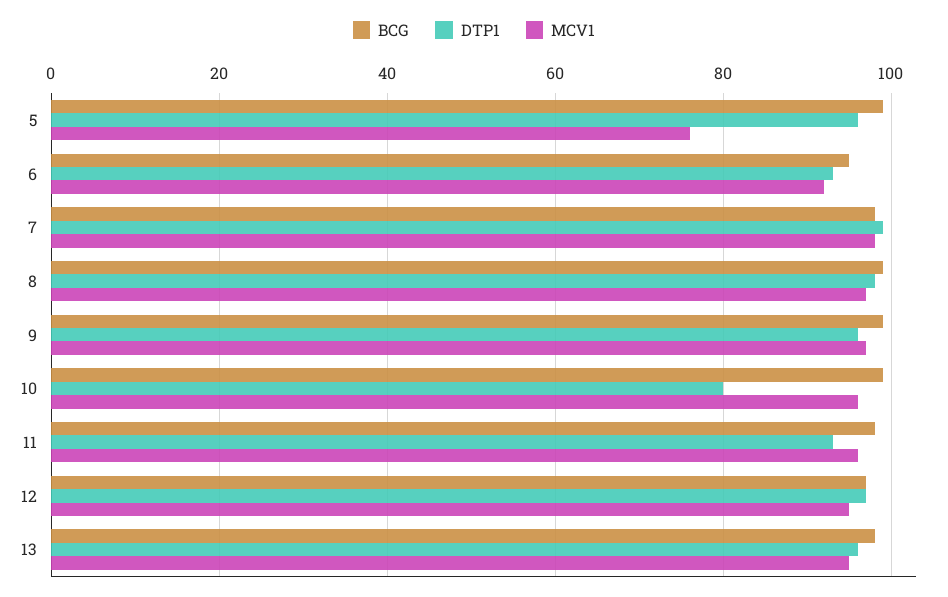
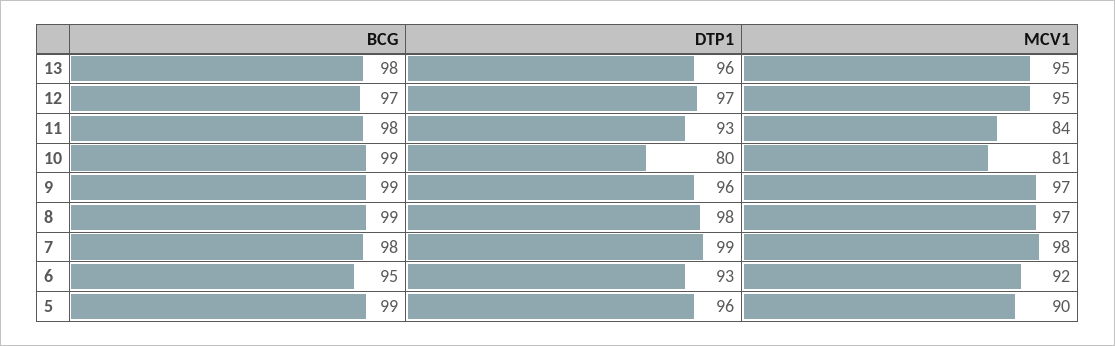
  {
    "BCG": {
      "5": 99,
      "6": 95,
      "7": 98,
      "8": 99,
      "9": 99,
      "10": 99,
      "11": 98,
      "12": 97,
      "13": 98
    },
    "DTP1": {
      "5": 96,
      "6": 93,
      "7": 99,
      "8": 98,
      "9": 96,
      "10": 80,
      "11": 93,
      "12": 97,
      "13": 96
    },
    "MCV1": {
-     "5": 75,
+     "5": 90,
      "6": 92,
      "7": 98,
      "8": 97,
      "9": 97,
-     "10": 95,
+     "10": 81,
-     "11": 95,
+     "11": 84,
      "12": 95,
      "13": 95
    }
  }

